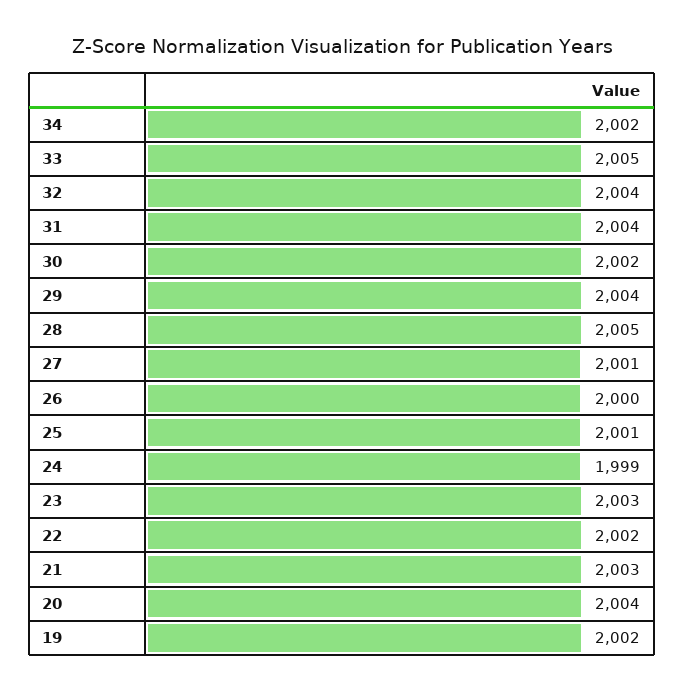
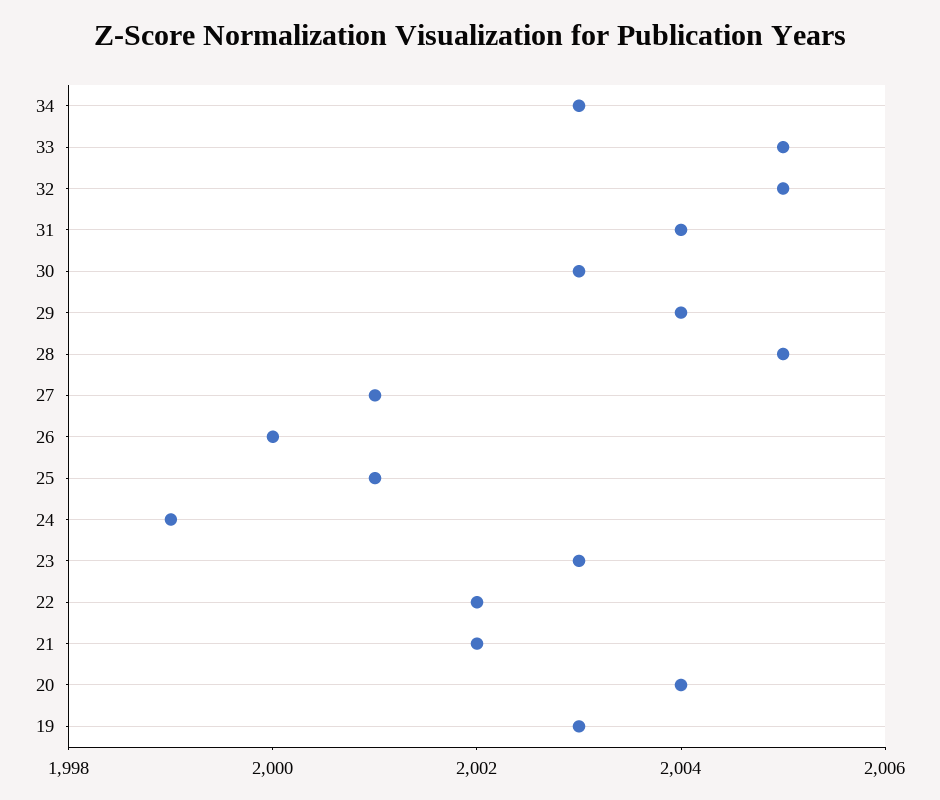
  {
-   "34": 2002,
+   "34": 2003,
    "33": 2005,
-   "32": 2004,
+   "32": 2005,
    "31": 2004,
-   "30": 2002,
+   "30": 2003,
    "29": 2004,
    "28": 2005,
    "27": 2001,
    "26": 2000,
    "25": 2001,
    "24": 1999,
    "23": 2003,
    "22": 2002,
-   "21": 2003,
+   "21": 2002,
    "20": 2004,
-   "19": 2002
+   "19": 2003
  }

